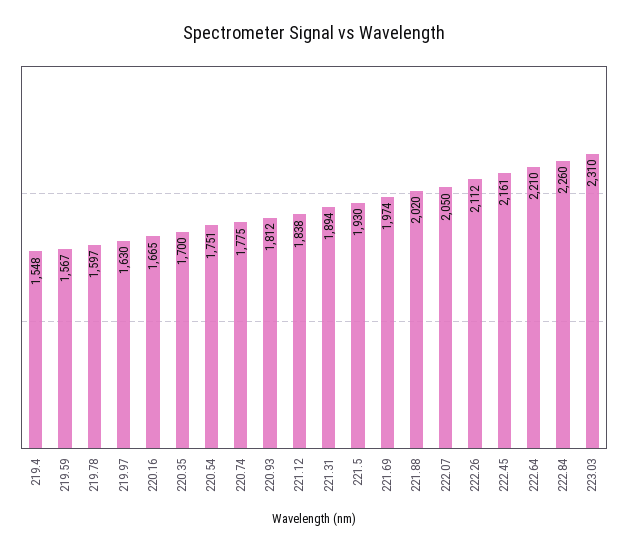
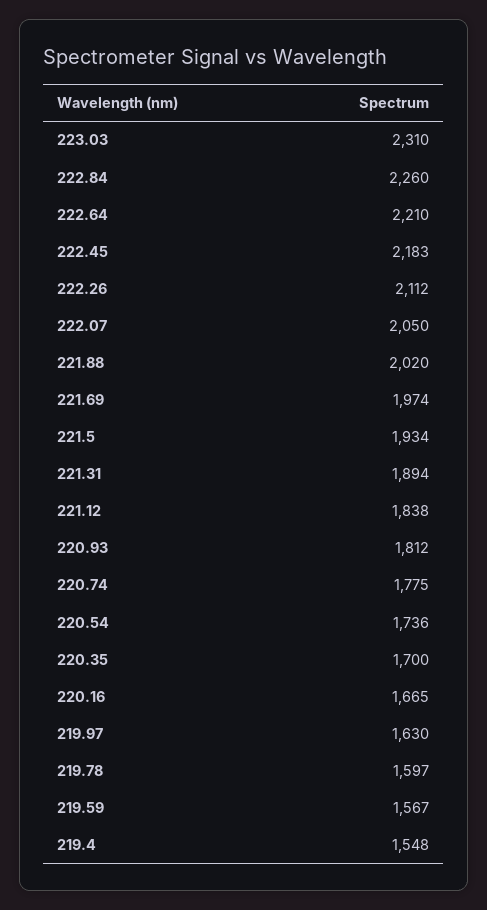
  {
    "219.4": 1548,
    "219.59": 1567,
    "219.78": 1597,
    "219.97": 1630,
    "220.16": 1665,
    "220.35": 1700,
-   "220.54": 1751,
+   "220.54": 1736,
    "220.74": 1775,
    "220.93": 1812,
    "221.12": 1838,
    "221.31": 1894,
-   "221.5": 1930,
+   "221.5": 1934,
    "221.69": 1974,
    "221.88": 2020,
    "222.07": 2050,
    "222.26": 2112,
-   "222.45": 2161,
+   "222.45": 2183,
    "222.64": 2210,
    "222.84": 2260,
    "223.03": 2310
  }

